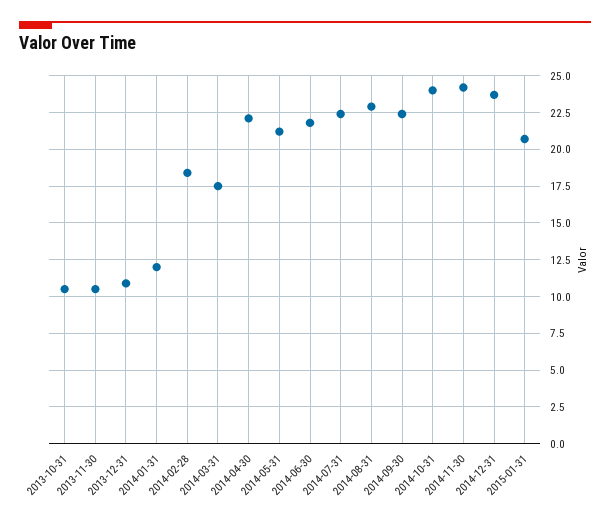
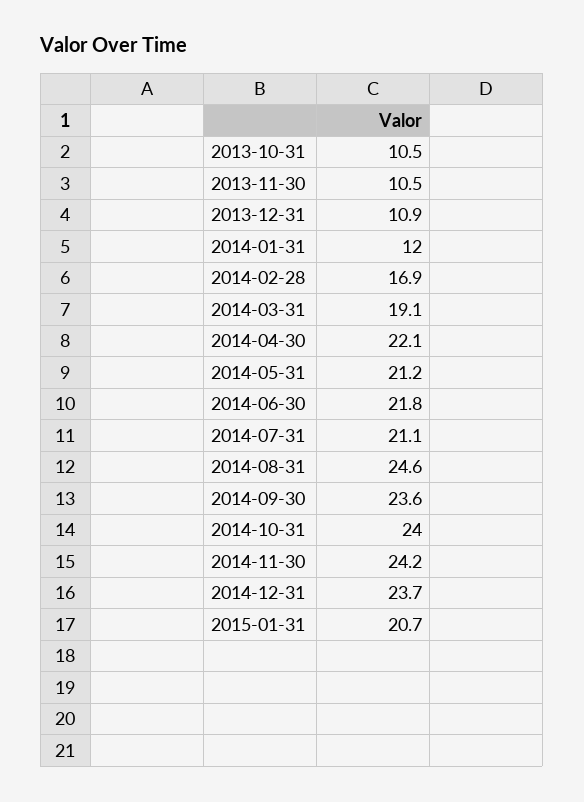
  {
    "2013-10-31": 10.5,
    "2013-11-30": 10.5,
    "2013-12-31": 10.9,
    "2014-01-31": 12,
-   "2014-02-28": 18.5,
+   "2014-02-28": 16.9,
-   "2014-03-31": 17.5,
+   "2014-03-31": 19.1,
    "2014-04-30": 22.1,
    "2014-05-31": 21.2,
    "2014-06-30": 21.8,
-   "2014-07-31": 22.5,
+   "2014-07-31": 21.1,
-   "2014-08-31": 23,
+   "2014-08-31": 24.6,
-   "2014-09-30": 22.5,
+   "2014-09-30": 23.6,
    "2014-10-31": 24,
    "2014-11-30": 24.2,
    "2014-12-31": 23.7,
    "2015-01-31": 20.7
  }

